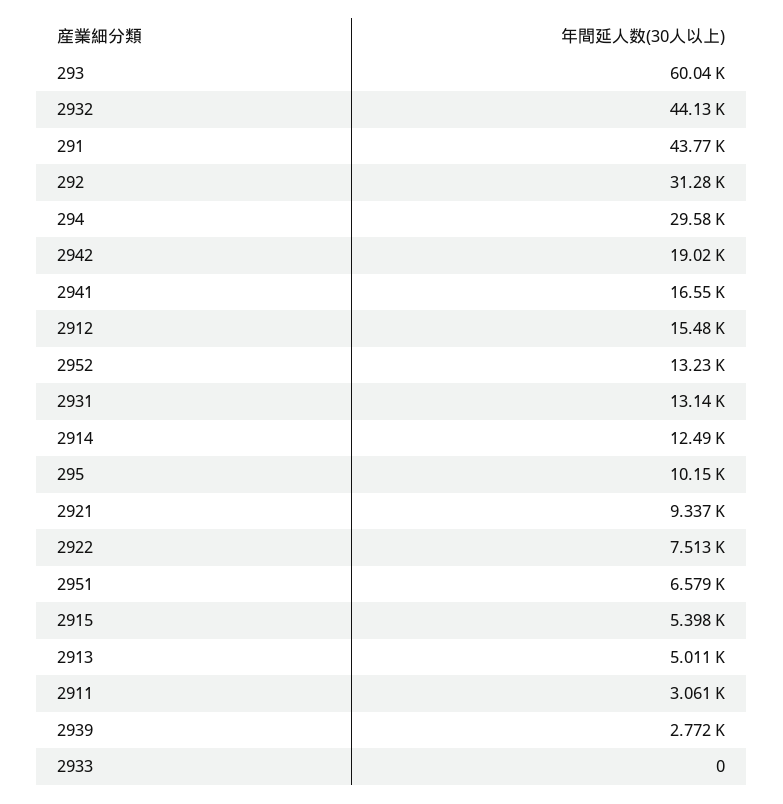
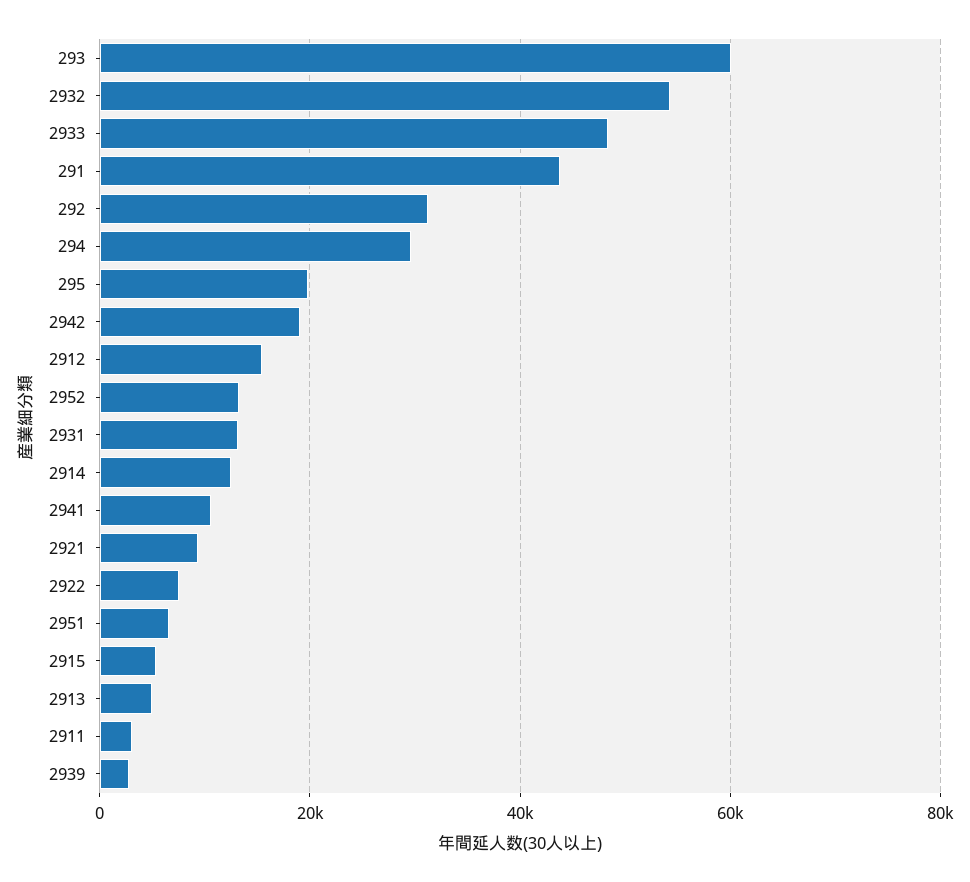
  {
    "293": 60040,
-   "2932": 44130,
+   "2932": 54000,
    "291": 43770,
    "292": 31280,
    "294": 29580,
    "2942": 19020,
-   "2941": 16550,
+   "2941": 10000,
    "2912": 15480,
    "2952": 13230,
    "2931": 13140,
    "2914": 12490,
-   "295": 10150,
+   "295": 20000,
    "2921": 9337,
    "2922": 7513,
    "2951": 6579,
    "2915": 5398,
    "2913": 5011,
    "2911": 3061,
    "2939": 2772,
-   "2933": 0
+   "2933": 48000
  }

